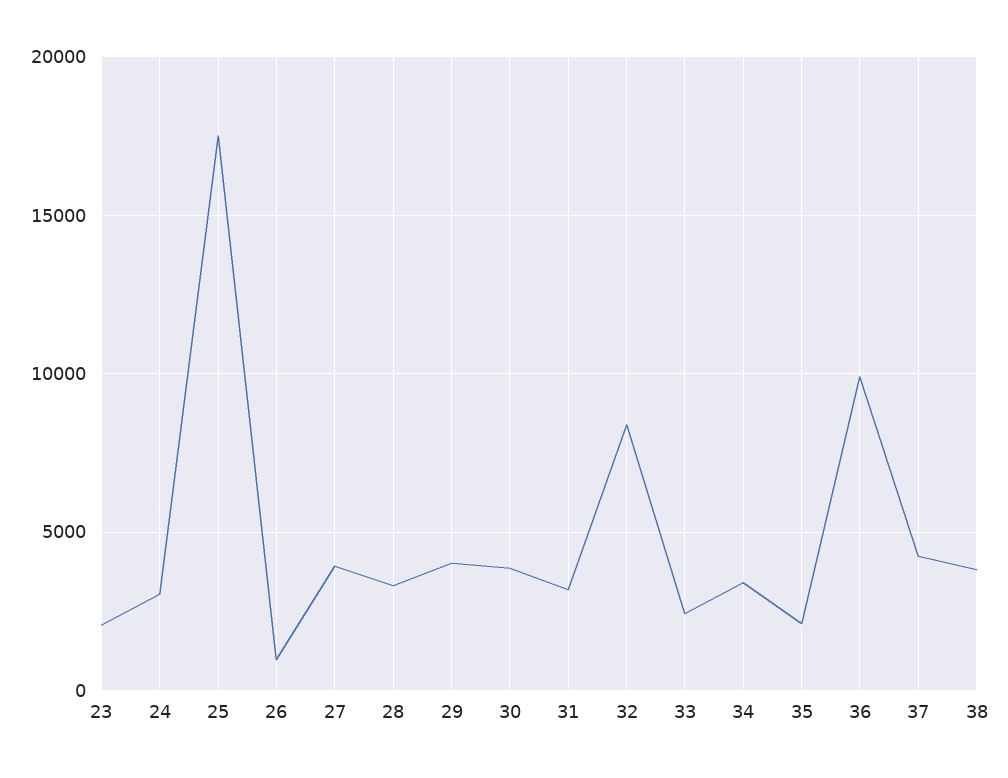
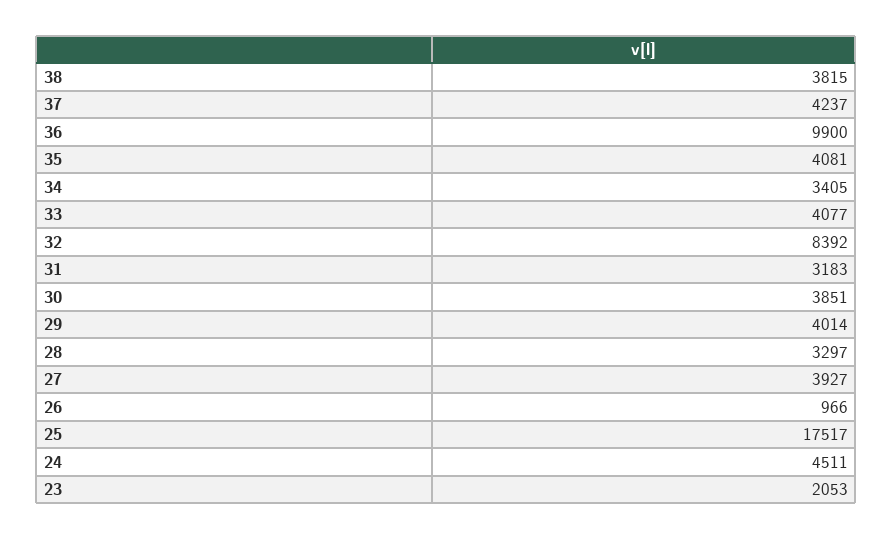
  {
    "23": 2053,
-   "24": 3000,
+   "24": 4511,
    "25": 17517,
    "26": 966,
    "27": 3927,
    "28": 3297,
    "29": 4014,
    "30": 3851,
    "31": 3183,
    "32": 8392,
-   "33": 2500,
+   "33": 4077,
    "34": 3405,
-   "35": 2000,
+   "35": 4081,
    "36": 9900,
    "37": 4237,
    "38": 3815
  }

